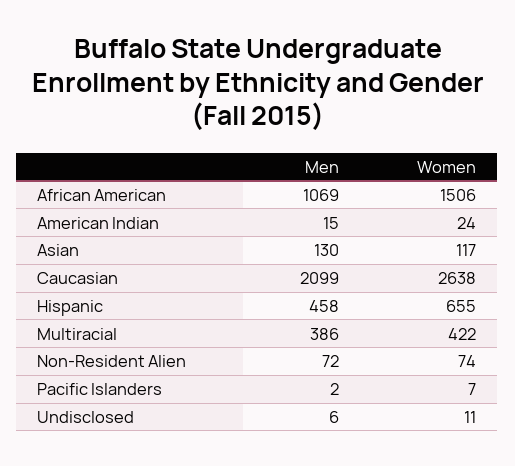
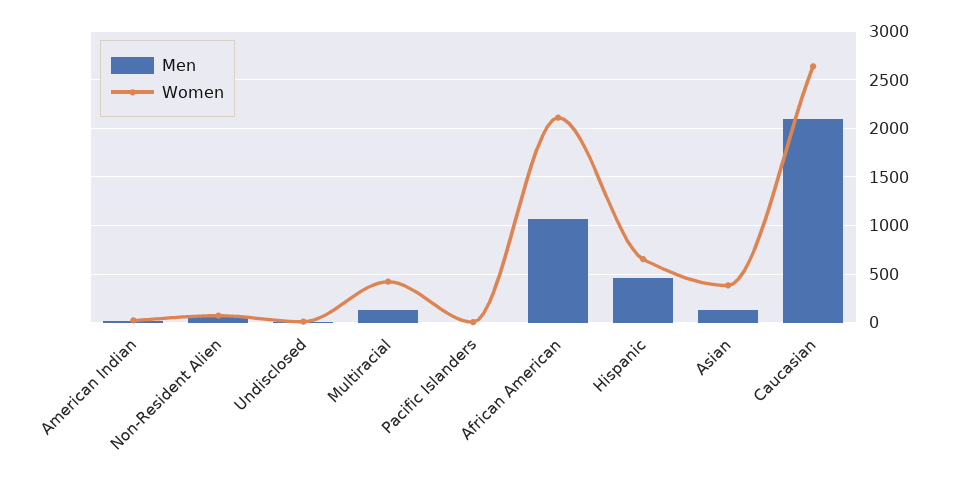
  {
    "Men": {
      "African American": 1069,
      "American Indian": 15,
      "Asian": 130,
      "Caucasian": 2099,
      "Hispanic": 458,
-     "Multiracial": 386,
+     "Multiracial": 100,
      "Non-Resident Alien": 72,
      "Pacific Islanders": 2,
      "Undisclosed": 6
    },
    "Women": {
-     "African American": 1506,
+     "African American": 2100,
      "American Indian": 24,
-     "Asian": 117,
+     "Asian": 400,
      "Caucasian": 2638,
      "Hispanic": 655,
      "Multiracial": 422,
      "Non-Resident Alien": 74,
      "Pacific Islanders": 7,
      "Undisclosed": 11
    }
  }

